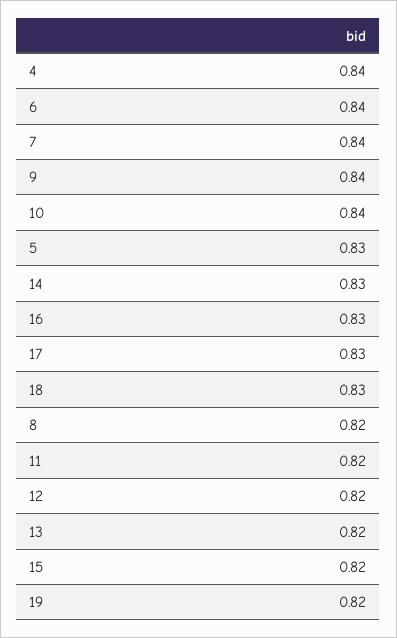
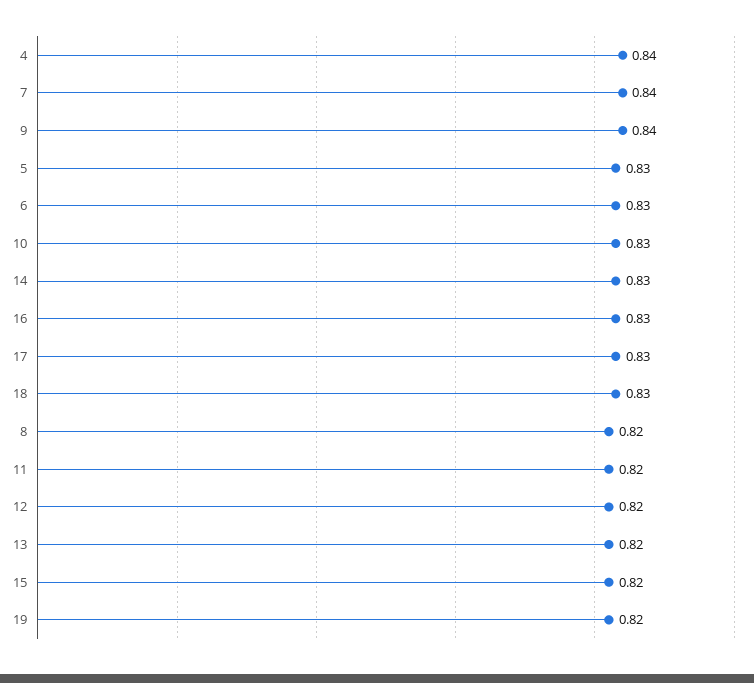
  {
    "4": 0.84,
-   "6": 0.84,
+   "6": 0.83,
    "7": 0.84,
    "9": 0.84,
-   "10": 0.84,
+   "10": 0.83,
    "5": 0.83,
    "14": 0.83,
    "16": 0.83,
    "17": 0.83,
    "18": 0.83,
    "8": 0.82,
    "11": 0.82,
    "12": 0.82,
    "13": 0.82,
    "15": 0.82,
    "19": 0.82
  }

